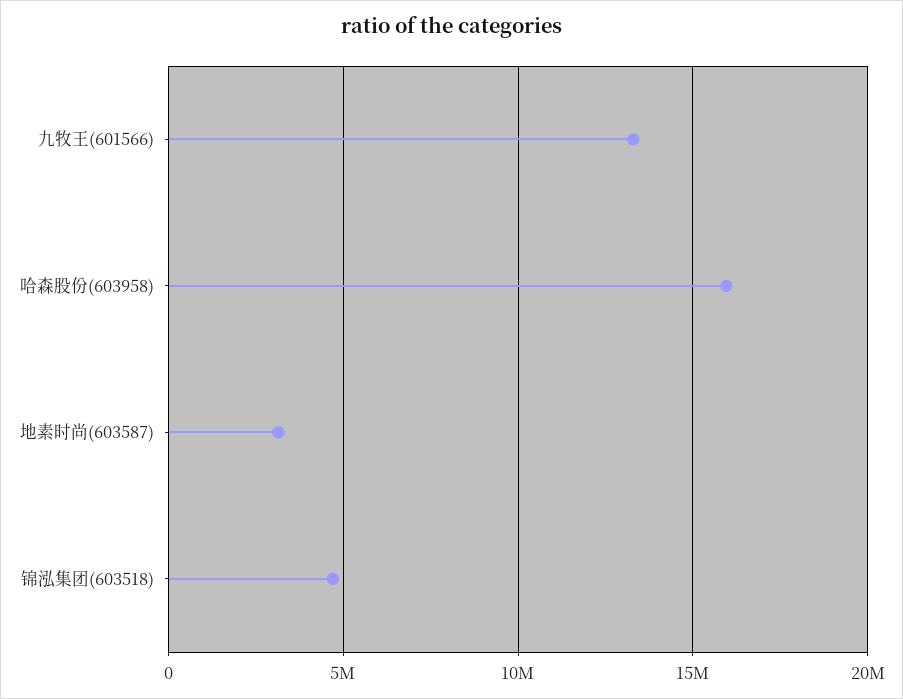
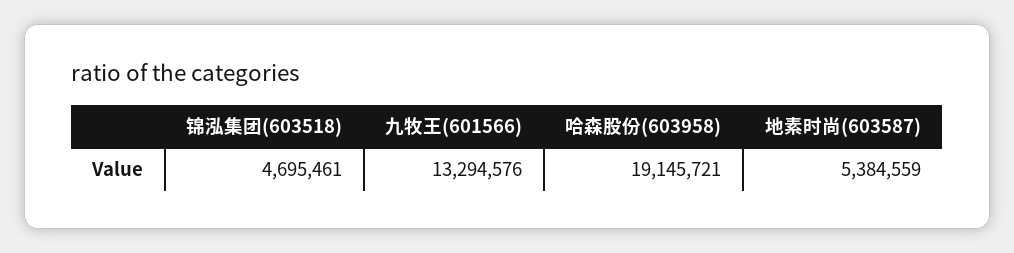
  {
    "九牧王(601566)": 13294576,
-   "哈森股份(603958)": 16000000,
+   "哈森股份(603958)": 19145721,
-   "地素时尚(603587)": 3000000,
+   "地素时尚(603587)": 5384559,
    "锦泓集团(603518)": 4695461
  }

